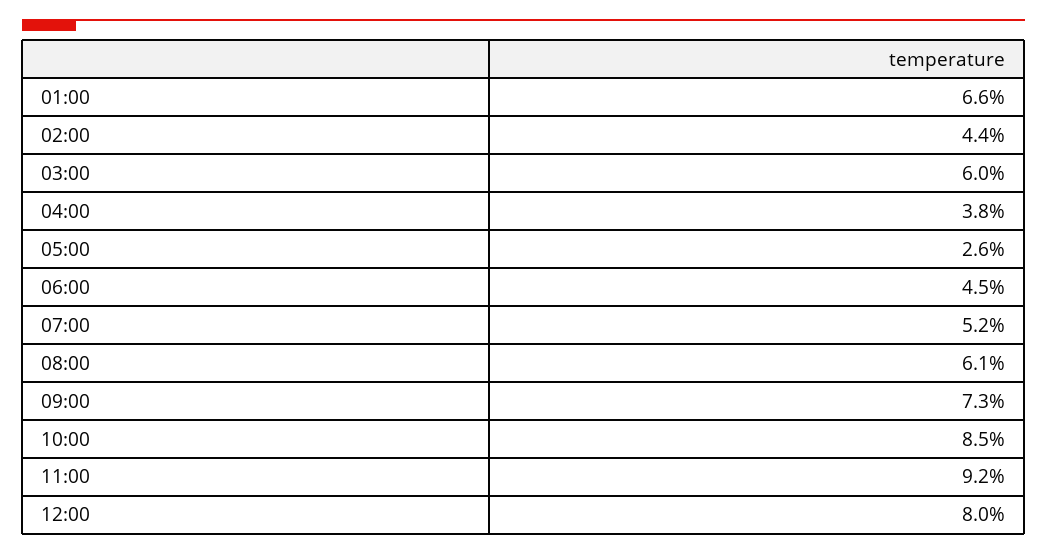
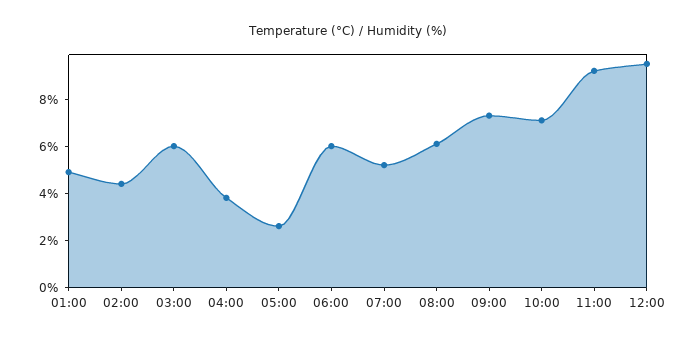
  {
-   "01:00": 6.6,
+   "01:00": 5,
    "02:00": 4.4,
    "03:00": 6,
    "04:00": 3.8,
    "05:00": 2.6,
-   "06:00": 4.5,
+   "06:00": 6,
    "07:00": 5.2,
    "08:00": 6.1,
    "09:00": 7.3,
-   "10:00": 8.5,
+   "10:00": 7,
    "11:00": 9.2,
-   "12:00": 8
+   "12:00": 9.5
  }

